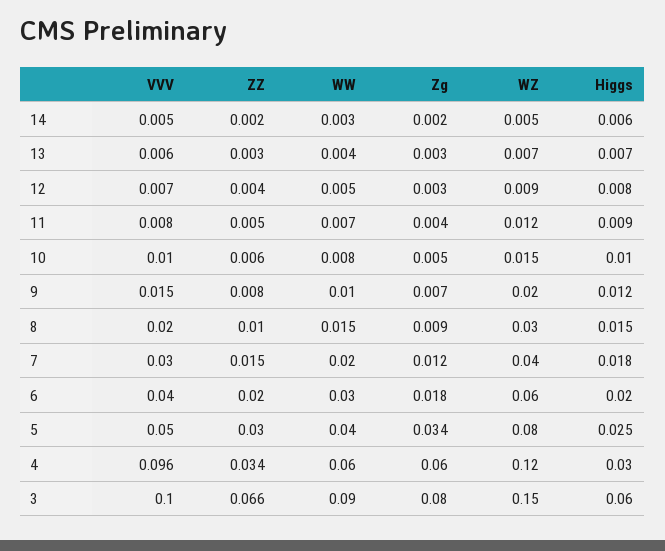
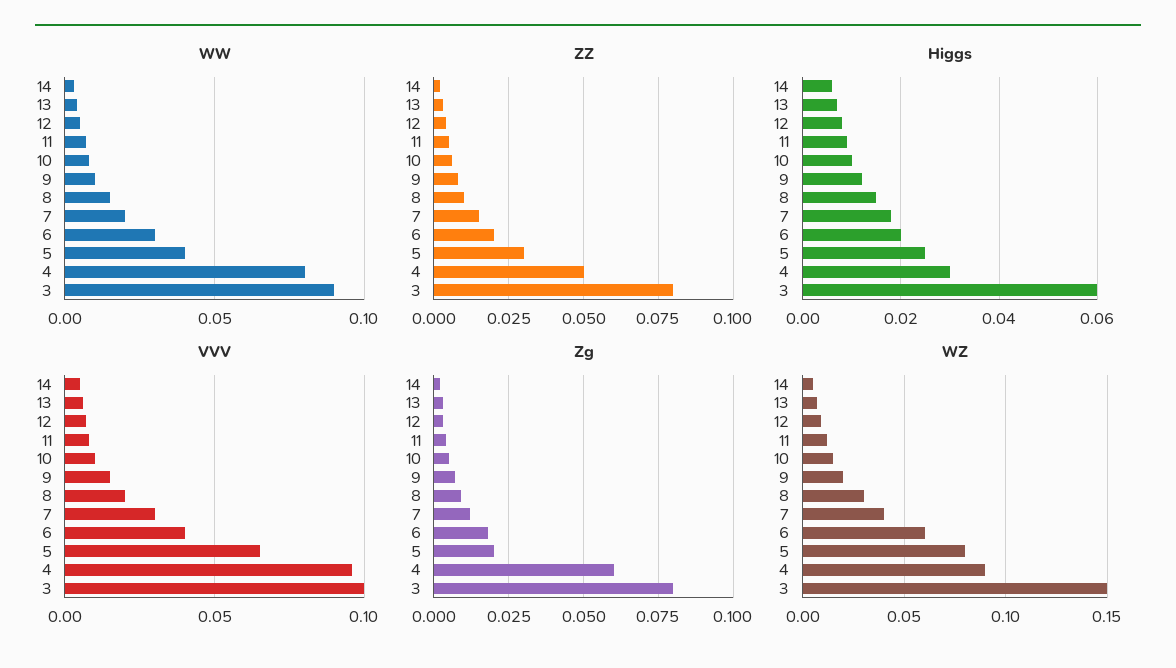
  {
    "VVV": {
      "14": 0.005,
      "13": 0.006,
      "12": 0.007,
      "11": 0.008,
      "10": 0.01,
      "9": 0.015,
      "8": 0.02,
      "7": 0.03,
      "6": 0.04,
-     "5": 0.05,
+     "5": 0.065,
      "4": 0.096,
      "3": 0.1
    },
    "ZZ": {
      "14": 0.002,
      "13": 0.003,
      "12": 0.004,
      "11": 0.005,
      "10": 0.006,
      "9": 0.008,
      "8": 0.01,
      "7": 0.015,
      "6": 0.02,
      "5": 0.03,
-     "4": 0.034,
+     "4": 0.05,
-     "3": 0.066
+     "3": 0.08
    },
    "WW": {
      "14": 0.003,
      "13": 0.004,
      "12": 0.005,
      "11": 0.007,
      "10": 0.008,
      "9": 0.01,
      "8": 0.015,
      "7": 0.02,
      "6": 0.03,
      "5": 0.04,
-     "4": 0.06,
+     "4": 0.08,
      "3": 0.09
    },
    "Zg": {
      "14": 0.002,
      "13": 0.003,
      "12": 0.003,
      "11": 0.004,
      "10": 0.005,
      "9": 0.007,
      "8": 0.009,
      "7": 0.012,
      "6": 0.018,
-     "5": 0.034,
+     "5": 0.02,
      "4": 0.06,
      "3": 0.08
    },
    "WZ": {
      "14": 0.005,
      "13": 0.007,
      "12": 0.009,
      "11": 0.012,
      "10": 0.015,
      "9": 0.02,
      "8": 0.03,
      "7": 0.04,
      "6": 0.06,
      "5": 0.08,
-     "4": 0.12,
+     "4": 0.09,
      "3": 0.15
    },
    "Higgs": {
      "14": 0.006,
      "13": 0.007,
      "12": 0.008,
      "11": 0.009,
      "10": 0.01,
      "9": 0.012,
      "8": 0.015,
      "7": 0.018,
      "6": 0.02,
      "5": 0.025,
      "4": 0.03,
      "3": 0.06
    }
  }

